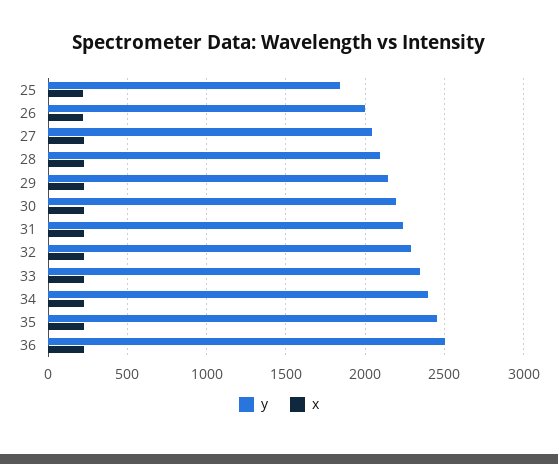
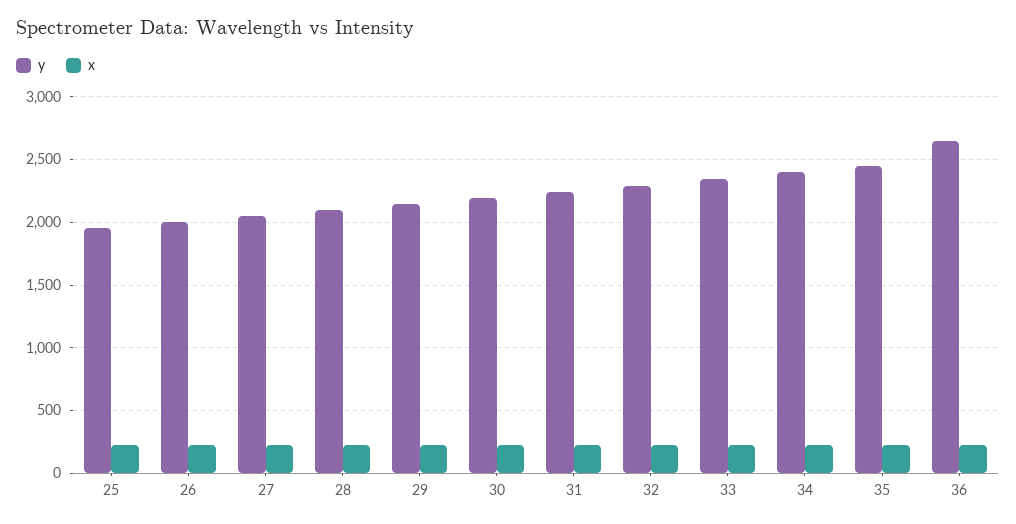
  {
    "y": {
-     "25": 1850,
+     "25": 1950,
      "26": 2000,
      "27": 2050,
      "28": 2100,
      "29": 2150,
      "30": 2200,
      "31": 2250,
      "32": 2300,
      "33": 2350,
      "34": 2400,
      "35": 2450,
-     "36": 2500
+     "36": 2650
    },
    "x": {
      "25": 200,
      "26": 200,
      "27": 200,
      "28": 200,
      "29": 200,
      "30": 200,
      "31": 200,
      "32": 200,
      "33": 200,
      "34": 200,
      "35": 200,
      "36": 200
    }
  }

